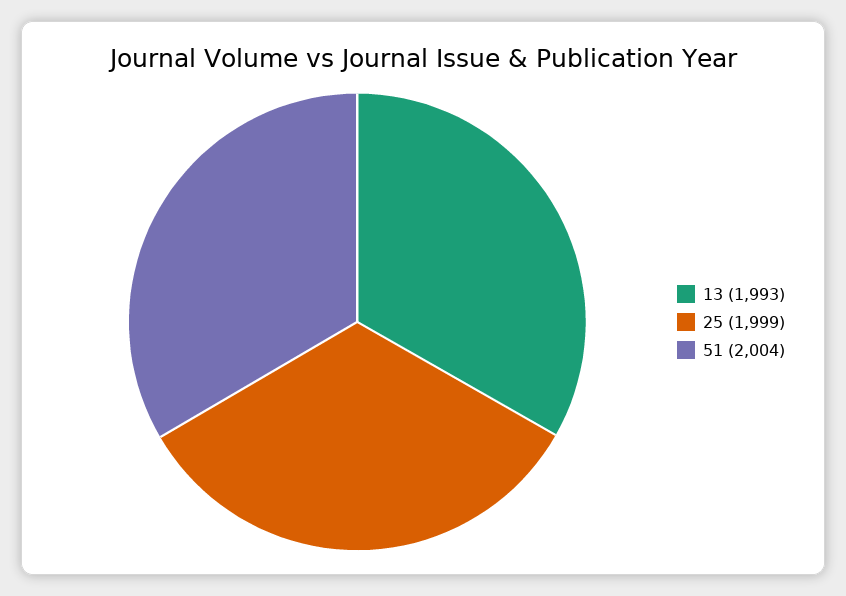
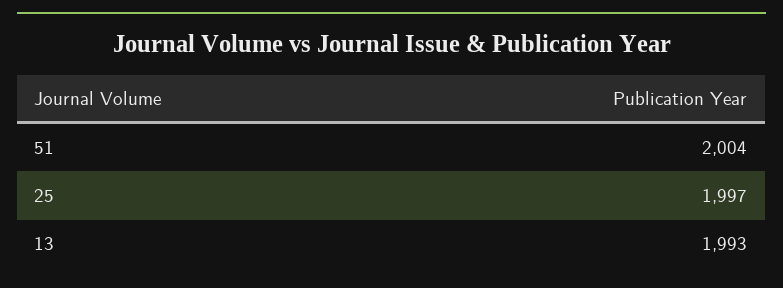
  {
    "13": 1993,
-   "25": 1999,
+   "25": 1997,
    "51": 2004
  }

